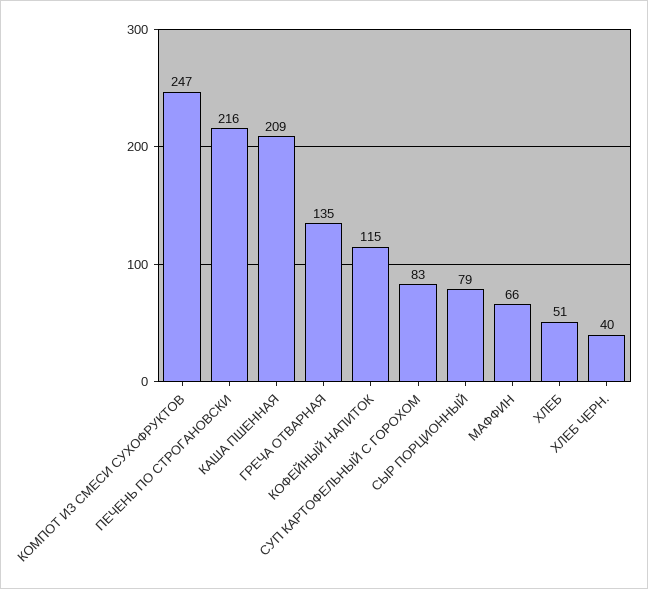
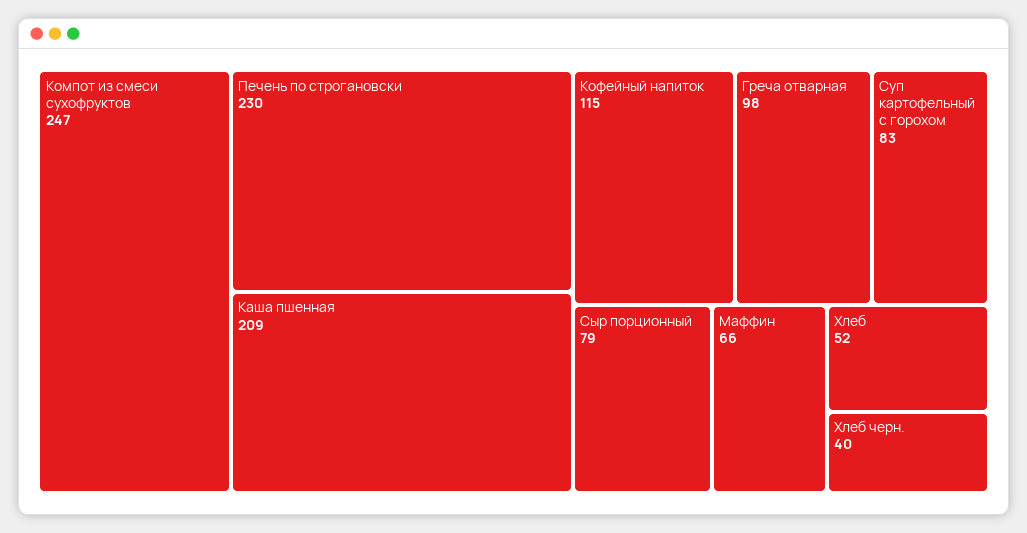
  {
    "КОМПОТ ИЗ СМЕСИ СУХОФРУКТОВ": 247,
-   "ПЕЧЕНЬ ПО СТРОГАНОВСКИ": 216,
+   "ПЕЧЕНЬ ПО СТРОГАНОВСКИ": 230,
    "КАША ПШЕННАЯ": 209,
-   "ГРЕЧА ОТВАРНАЯ": 135,
+   "ГРЕЧА ОТВАРНАЯ": 98,
    "КОФЕЙНЫЙ НАПИТОК": 115,
    "СУП КАРТОФЕЛЬНЫЙ С ГОРОХОМ": 83,
    "СЫР ПОРЦИОННЫЙ": 79,
    "МАФФИН": 66,
-   "ХЛЕБ": 51,
+   "ХЛЕБ": 52,
    "ХЛЕБ ЧЕРН.": 40
  }

